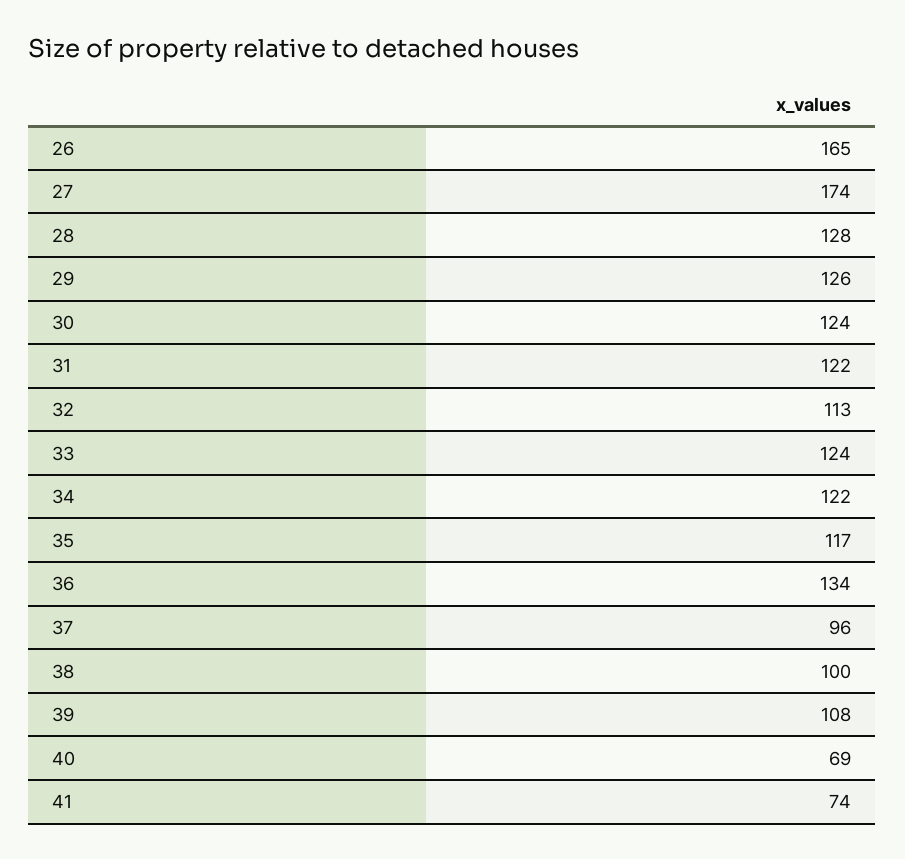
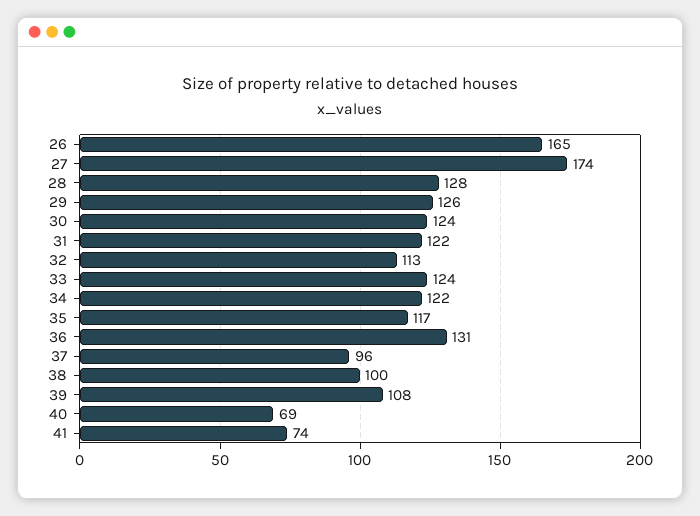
  {
    "26": 165,
    "27": 174,
    "28": 128,
    "29": 126,
    "30": 124,
    "31": 122,
    "32": 113,
    "33": 124,
    "34": 122,
    "35": 117,
-   "36": 134,
+   "36": 131,
    "37": 96,
    "38": 100,
    "39": 108,
    "40": 69,
    "41": 74
  }

